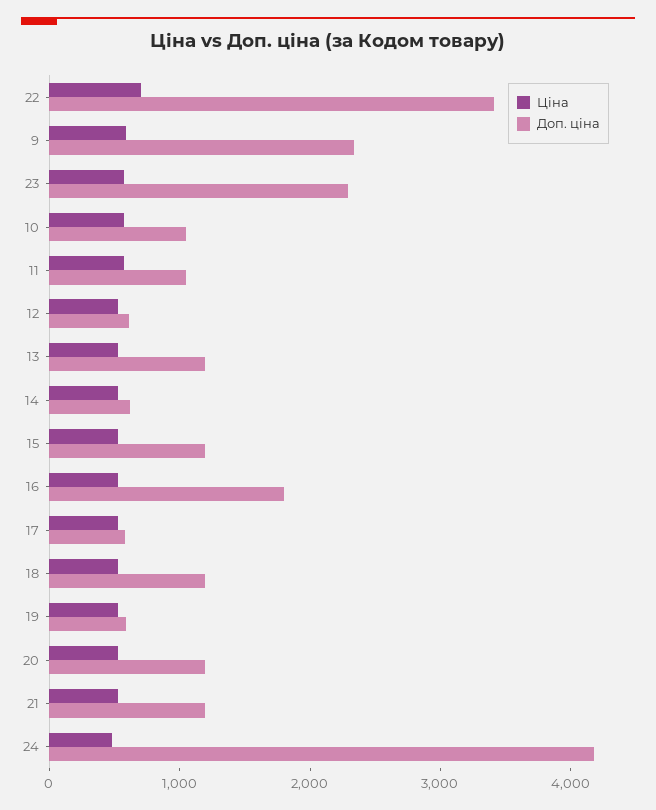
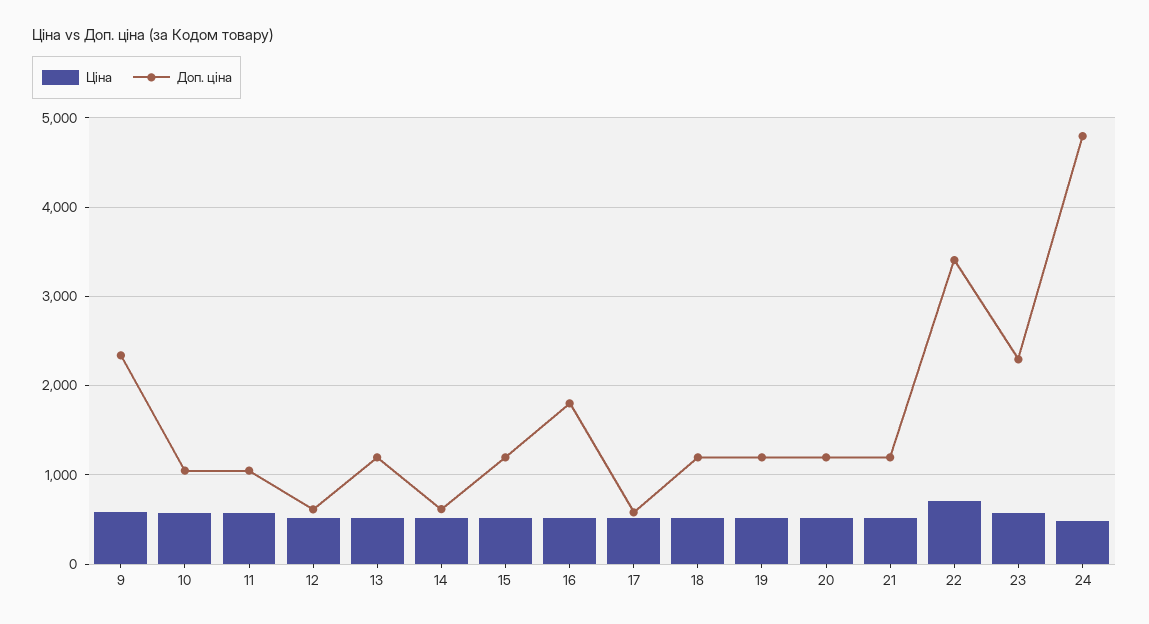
  {
    "Ціна": {
      "22": 700,
      "9": 600,
      "23": 600,
      "10": 600,
      "11": 600,
      "12": 500,
      "13": 500,
      "14": 500,
      "15": 500,
      "16": 500,
      "17": 500,
      "18": 500,
      "19": 500,
      "20": 500,
      "21": 500,
      "24": 500
    },
    "Доп. ціна": {
      "22": 3400,
      "9": 2300,
      "23": 2300,
      "10": 1000,
      "11": 1000,
      "12": 600,
      "13": 1200,
      "14": 600,
      "15": 1200,
      "16": 1800,
      "17": 600,
      "18": 1200,
-     "19": 600,
+     "19": 1200,
      "20": 1200,
      "21": 1200,
-     "24": 4200
+     "24": 4800
    }
  }

